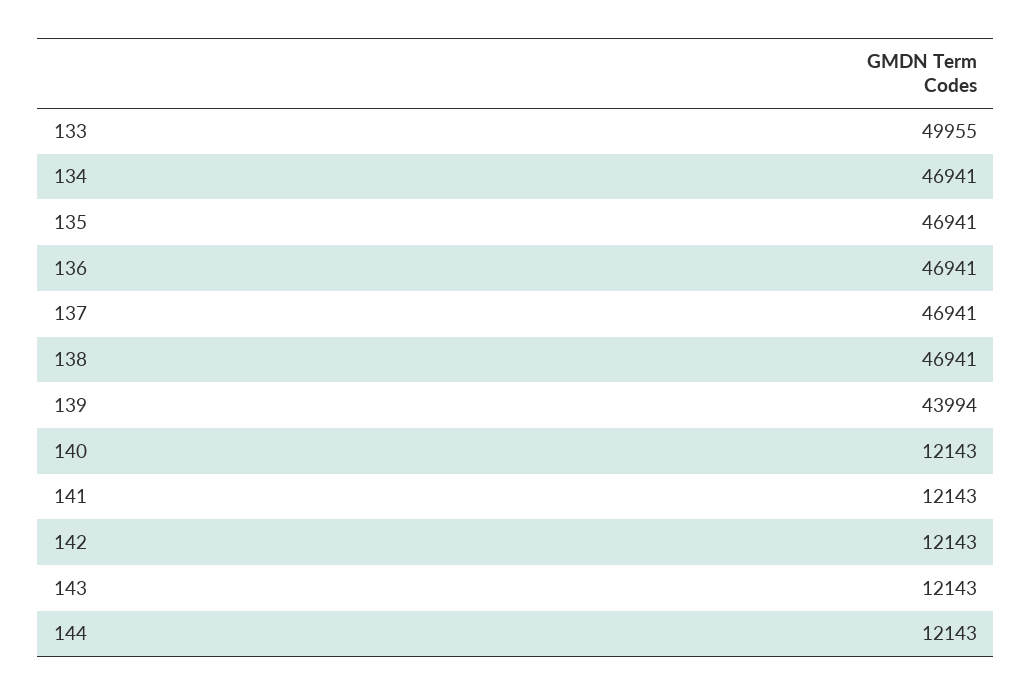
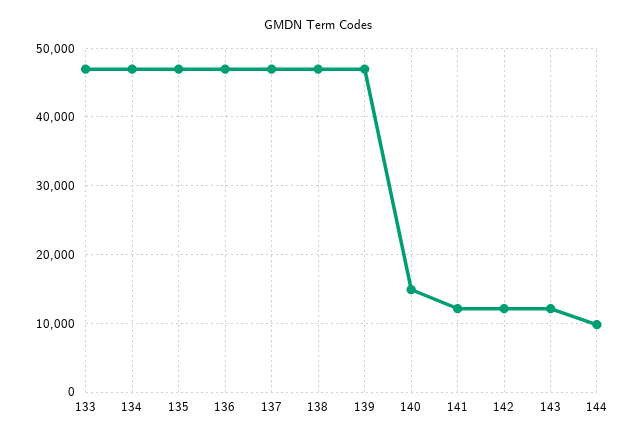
  {
-   "133": 49955,
+   "133": 47000,
    "134": 46941,
    "135": 46941,
    "136": 46941,
    "137": 46941,
    "138": 46941,
-   "139": 43994,
+   "139": 47000,
-   "140": 12143,
+   "140": 15000,
    "141": 12143,
    "142": 12143,
    "143": 12143,
-   "144": 12143
+   "144": 10000
  }

